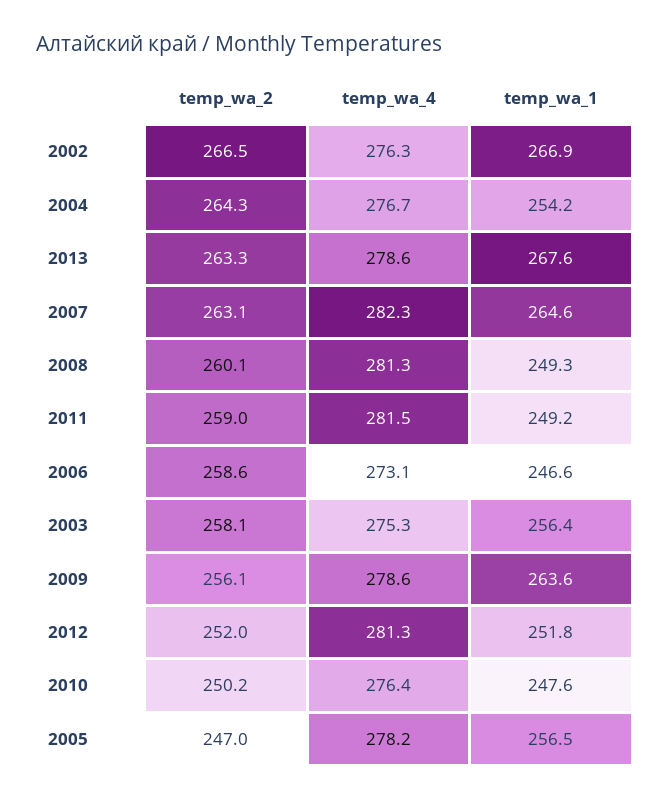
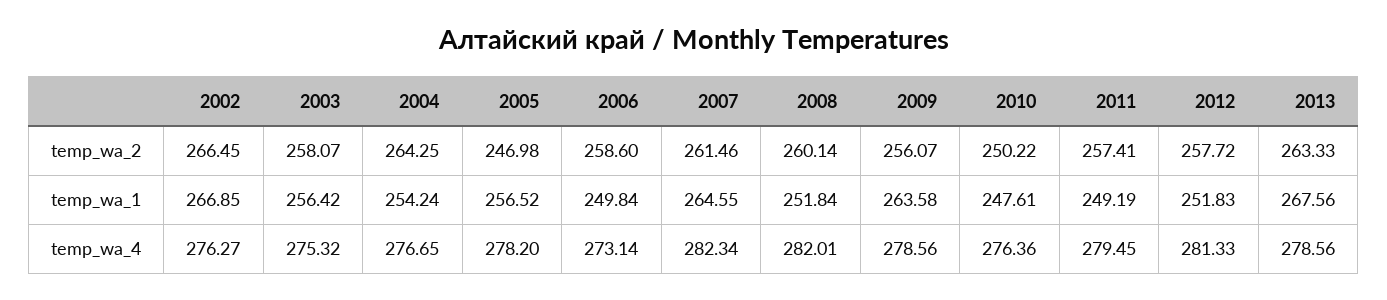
  {
    "temp_wa_2": {
      "2002": 266.45,
      "2004": 264.25,
      "2013": 263.33,
-     "2007": 263.1,
+     "2007": 261.46,
      "2008": 260.14,
-     "2011": 259,
+     "2011": 257.41,
      "2006": 258.6,
      "2003": 258.07,
      "2009": 256.07,
-     "2012": 252,
+     "2012": 257.72,
      "2010": 250.22,
      "2005": 246.98
    },
    "temp_wa_4": {
      "2002": 276.27,
      "2004": 276.65,
      "2013": 278.56,
      "2007": 282.34,
-     "2008": 281.3,
+     "2008": 282.01,
-     "2011": 281.5,
+     "2011": 279.45,
      "2006": 273.14,
      "2003": 275.32,
      "2009": 278.56,
      "2012": 281.33,
      "2010": 276.36,
      "2005": 278.2
    },
    "temp_wa_1": {
      "2002": 266.85,
      "2004": 254.24,
      "2013": 267.56,
      "2007": 264.55,
-     "2008": 249.3,
+     "2008": 251.84,
      "2011": 249.19,
-     "2006": 246.6,
+     "2006": 249.84,
      "2003": 256.42,
      "2009": 263.58,
      "2012": 251.83,
      "2010": 247.61,
      "2005": 256.52
    }
  }

